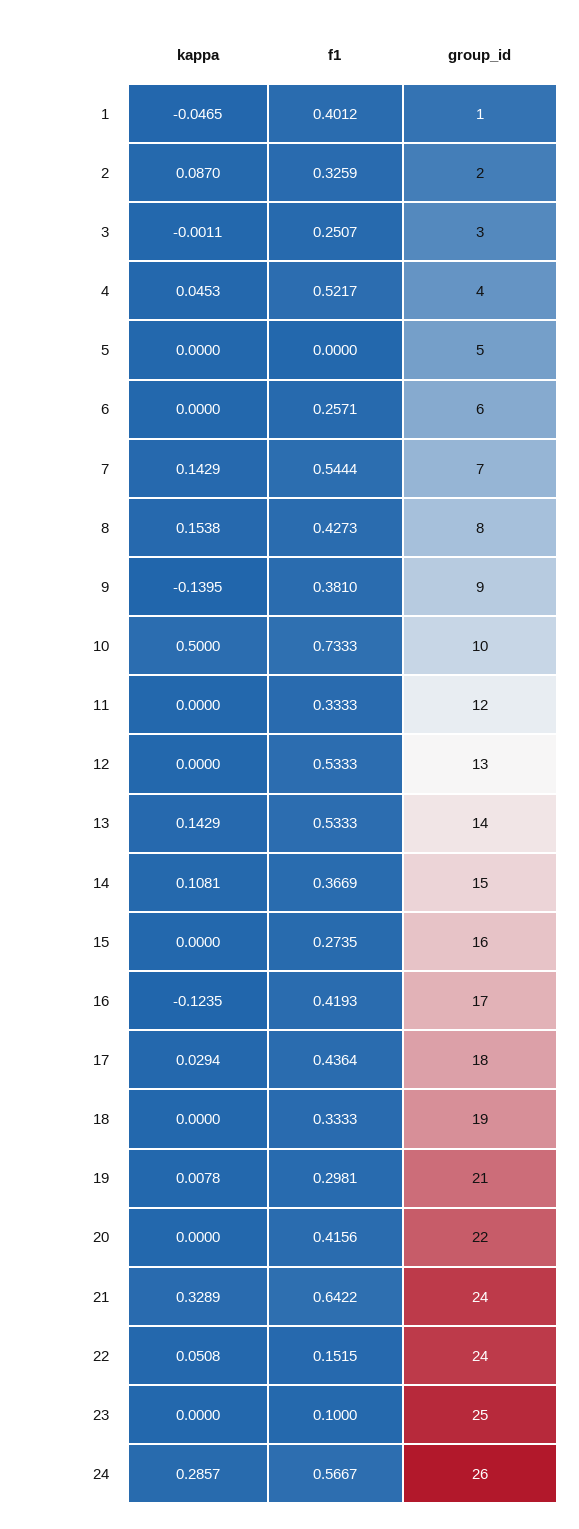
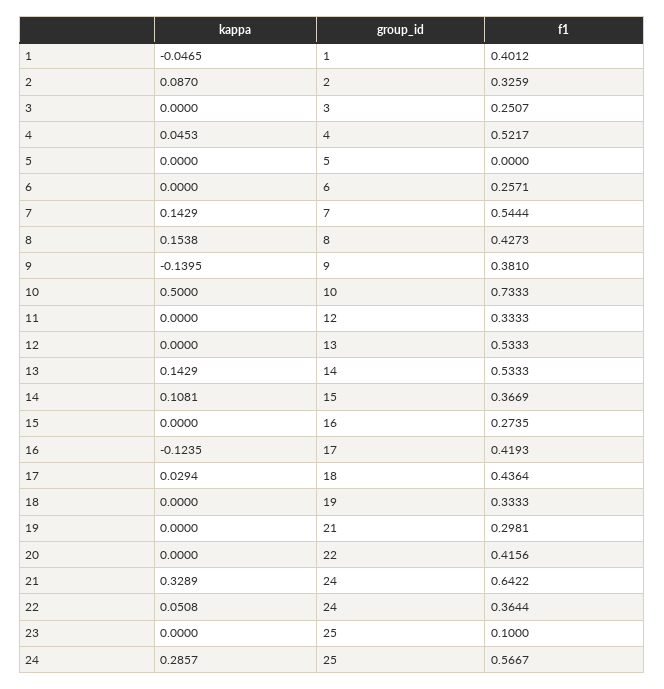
  {
    "kappa": {
      "1": -0.0465,
      "2": 0.087,
-     "3": -0.0011,
+     "3": 0,
      "4": 0.0453,
      "5": 0,
      "6": 0,
      "7": 0.1429,
      "8": 0.1538,
      "9": -0.1395,
      "10": 0.5,
      "11": 0,
      "12": 0,
      "13": 0.1429,
      "14": 0.1081,
      "15": 0,
      "16": -0.1235,
      "17": 0.0294,
      "18": 0,
-     "19": 0.0078,
+     "19": 0,
      "20": 0,
      "21": 0.3289,
      "22": 0.0508,
      "23": 0,
      "24": 0.2857
    },
    "f1": {
      "1": 0.4012,
      "2": 0.3259,
      "3": 0.2507,
      "4": 0.5217,
      "5": 0,
      "6": 0.2571,
      "7": 0.5444,
      "8": 0.4273,
      "9": 0.381,
      "10": 0.7333,
      "11": 0.3333,
      "12": 0.5333,
      "13": 0.5333,
      "14": 0.3669,
      "15": 0.2735,
      "16": 0.4193,
      "17": 0.4364,
      "18": 0.3333,
      "19": 0.2981,
      "20": 0.4156,
      "21": 0.6422,
-     "22": 0.1515,
+     "22": 0.3644,
      "23": 0.1,
      "24": 0.5667
    },
    "group_id": {
      "1": 1,
      "2": 2,
      "3": 3,
      "4": 4,
      "5": 5,
      "6": 6,
      "7": 7,
      "8": 8,
      "9": 9,
      "10": 10,
      "11": 12,
      "12": 13,
      "13": 14,
      "14": 15,
      "15": 16,
      "16": 17,
      "17": 18,
      "18": 19,
      "19": 21,
      "20": 22,
      "21": 24,
      "22": 24,
      "23": 25,
-     "24": 26
+     "24": 25
    }
  }

